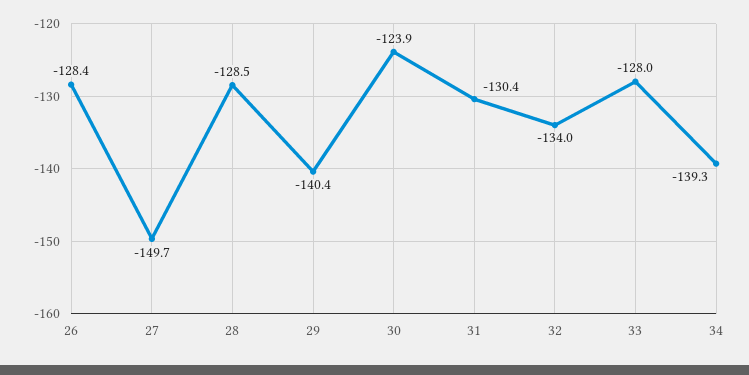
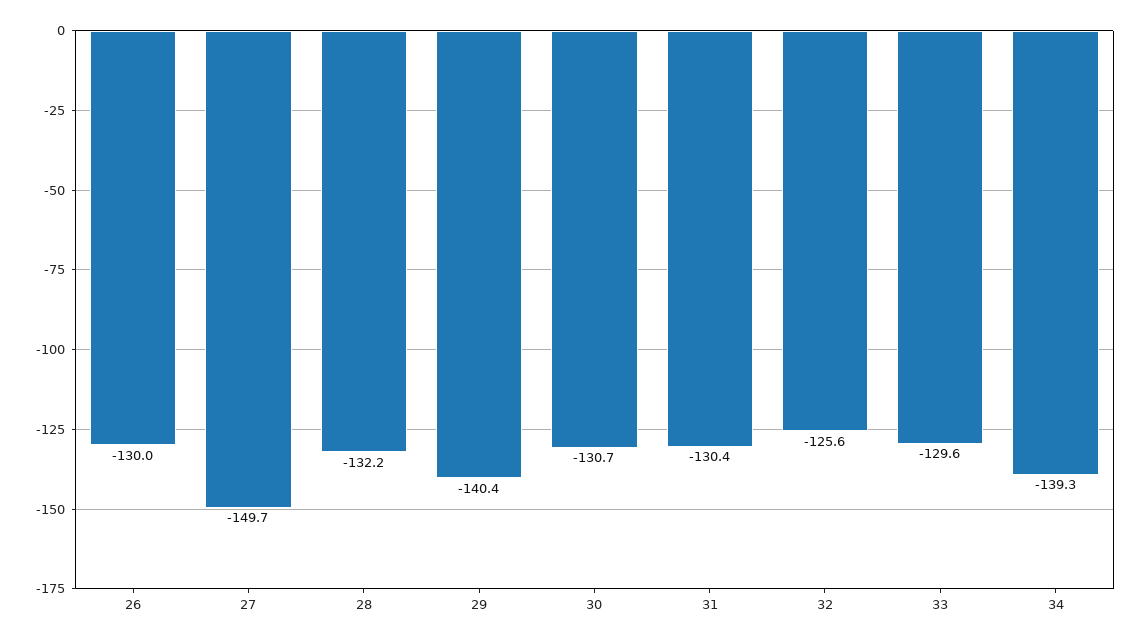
  {
-   "26": -128.4,
+   "26": -130,
    "27": -149.7,
-   "28": -128.5,
+   "28": -132.2,
    "29": -140.4,
-   "30": -123.9,
+   "30": -130.7,
    "31": -130.4,
-   "32": -134,
+   "32": -125.6,
-   "33": -128,
+   "33": -129.6,
    "34": -139.3
  }

